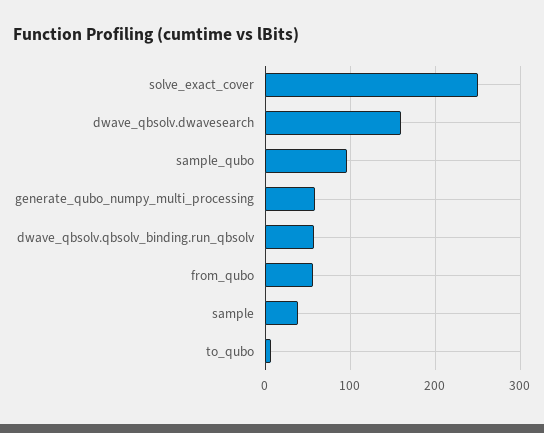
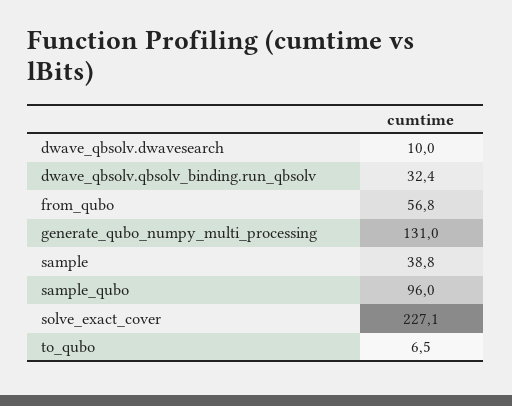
  {
-   "solve_exact_cover": 250,
+   "solve_exact_cover": 227.1,
-   "dwave_qbsolv.dwavesearch": 160,
+   "dwave_qbsolv.dwavesearch": 10,
    "sample_qubo": 96,
-   "generate_qubo_numpy_multi_processing": 60,
+   "generate_qubo_numpy_multi_processing": 131,
-   "dwave_qbsolv.qbsolv_binding.run_qbsolv": 60,
+   "dwave_qbsolv.qbsolv_binding.run_qbsolv": 32.4,
    "from_qubo": 56.8,
    "sample": 38.8,
    "to_qubo": 6.5
  }

